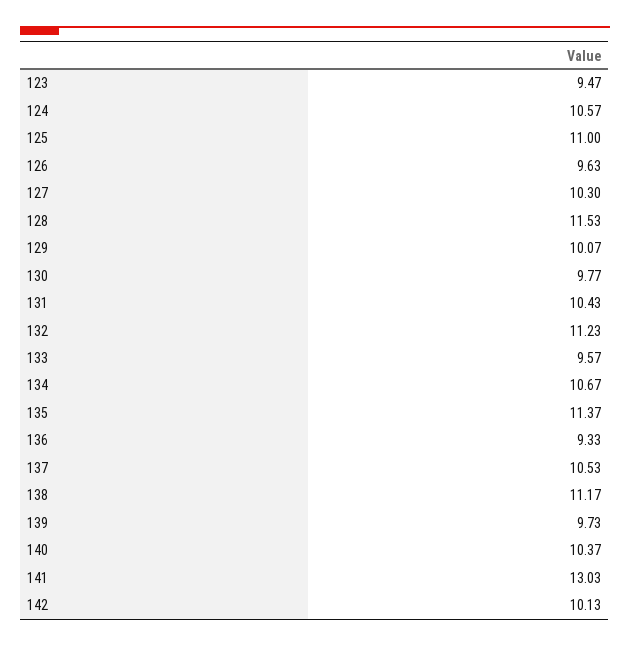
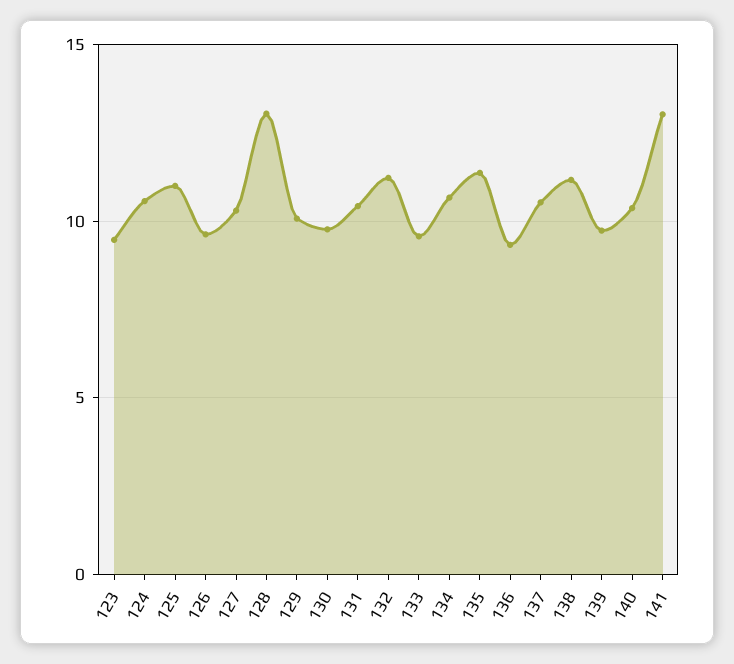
  {
    "123": 9.47,
    "124": 10.57,
    "125": 11,
    "126": 9.63,
    "127": 10.3,
-   "128": 11.53,
+   "128": 13,
    "129": 10.07,
    "130": 9.77,
    "131": 10.43,
    "132": 11.23,
    "133": 9.57,
    "134": 10.67,
    "135": 11.37,
    "136": 9.33,
    "137": 10.53,
    "138": 11.17,
    "139": 9.73,
    "140": 10.37,
-   "141": 13.03,
+   "141": 13.03
-   "142": 10.13
  }

